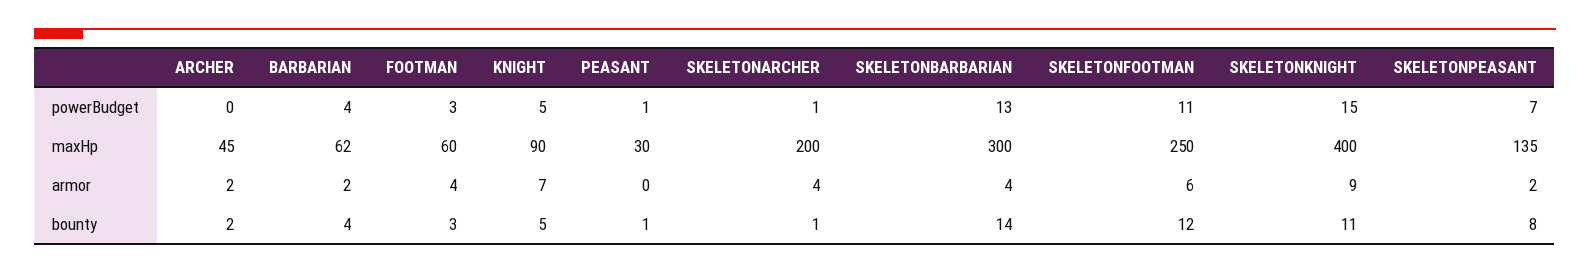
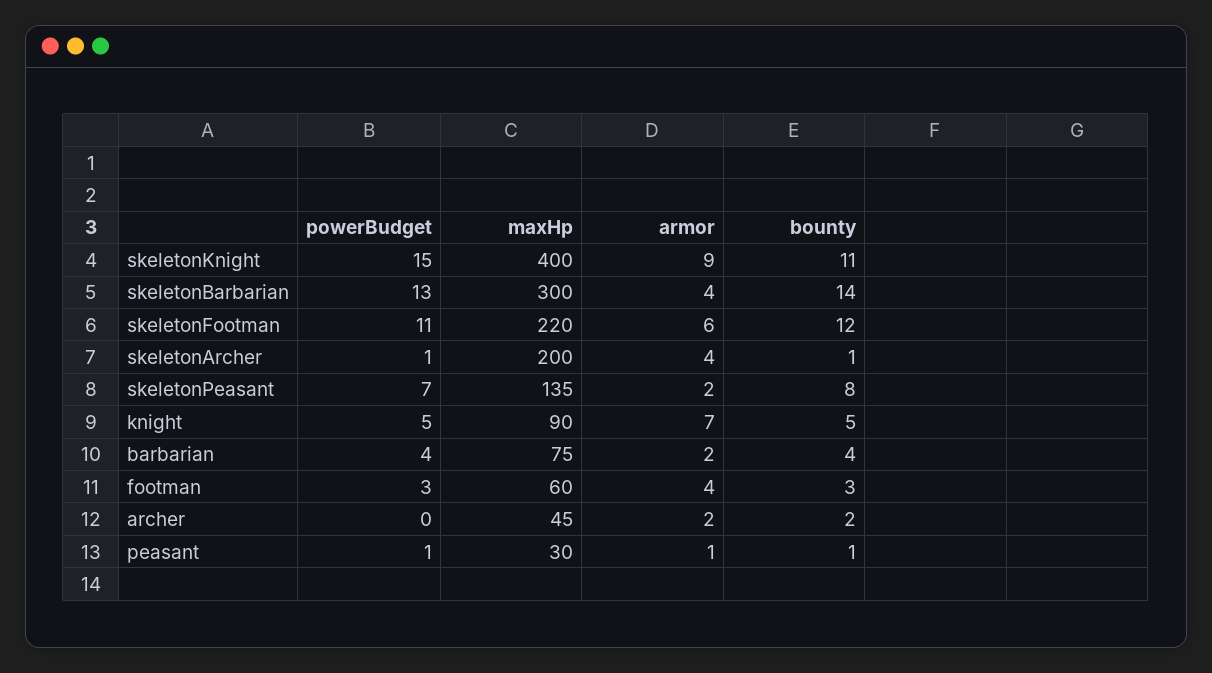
  {
    "ARCHER": {
      "powerBudget": 0,
      "maxHp": 45,
      "armor": 2,
      "bounty": 2
    },
    "BARBARIAN": {
      "powerBudget": 4,
-     "maxHp": 62,
+     "maxHp": 75,
      "armor": 2,
      "bounty": 4
    },
    "FOOTMAN": {
      "powerBudget": 3,
      "maxHp": 60,
      "armor": 4,
      "bounty": 3
    },
    "KNIGHT": {
      "powerBudget": 5,
      "maxHp": 90,
      "armor": 7,
      "bounty": 5
    },
    "PEASANT": {
      "powerBudget": 1,
      "maxHp": 30,
-     "armor": 0,
+     "armor": 1,
      "bounty": 1
    },
    "SKELETONARCHER": {
      "powerBudget": 1,
      "maxHp": 200,
      "armor": 4,
      "bounty": 1
    },
    "SKELETONBARBARIAN": {
      "powerBudget": 13,
      "maxHp": 300,
      "armor": 4,
      "bounty": 14
    },
    "SKELETONFOOTMAN": {
      "powerBudget": 11,
-     "maxHp": 250,
+     "maxHp": 220,
      "armor": 6,
      "bounty": 12
    },
    "SKELETONKNIGHT": {
      "powerBudget": 15,
      "maxHp": 400,
      "armor": 9,
      "bounty": 11
    },
    "SKELETONPEASANT": {
      "powerBudget": 7,
      "maxHp": 135,
      "armor": 2,
      "bounty": 8
    }
  }

